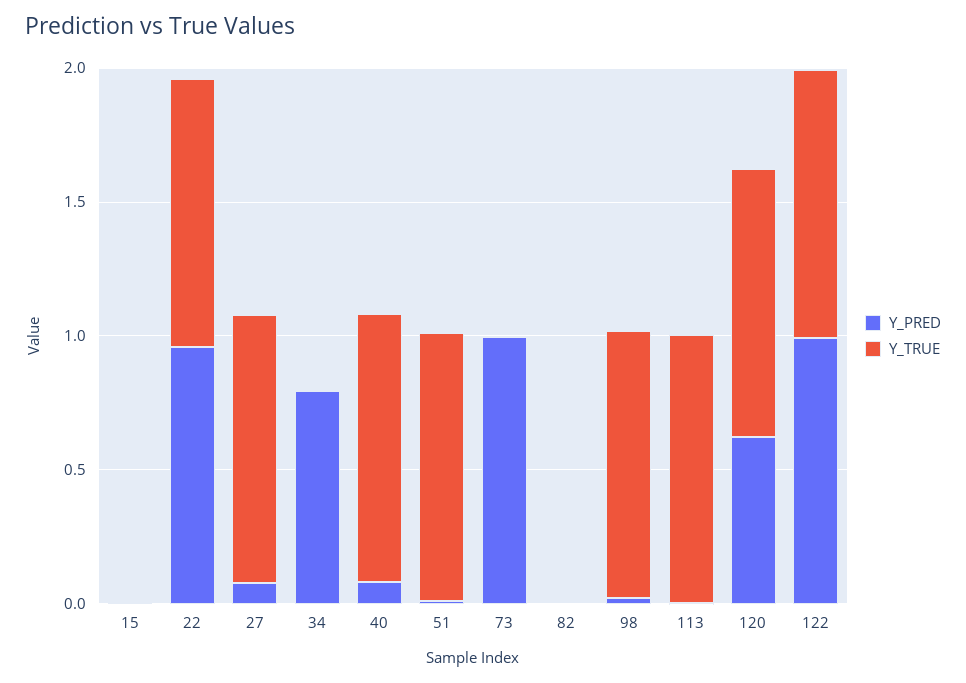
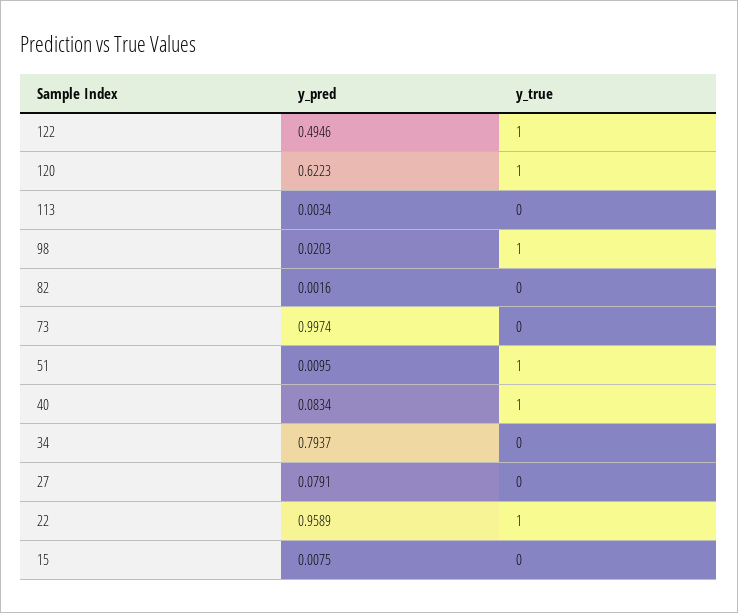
  {
    "Y_PRED": {
      "15": 0.0075,
      "22": 0.9589,
      "27": 0.0791,
      "34": 0.7937,
      "40": 0.0834,
      "51": 0.0095,
      "73": 0.9974,
      "82": 0.0016,
      "98": 0.0203,
      "113": 0.0034,
      "120": 0.6223,
-     "122": 1
+     "122": 0.4946
    },
    "Y_TRUE": {
      "15": 0,
      "22": 1,
-     "27": 1,
+     "27": 0,
      "34": 0,
      "40": 1,
      "51": 1,
      "73": 0,
      "82": 0,
      "98": 1,
-     "113": 1,
+     "113": 0,
      "120": 1,
      "122": 1
    }
  }

